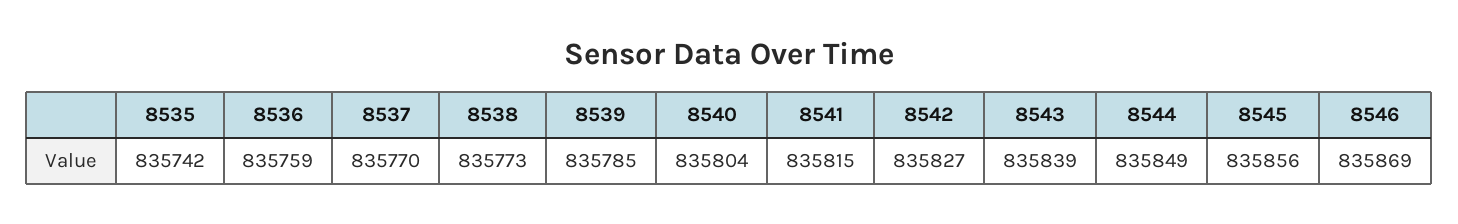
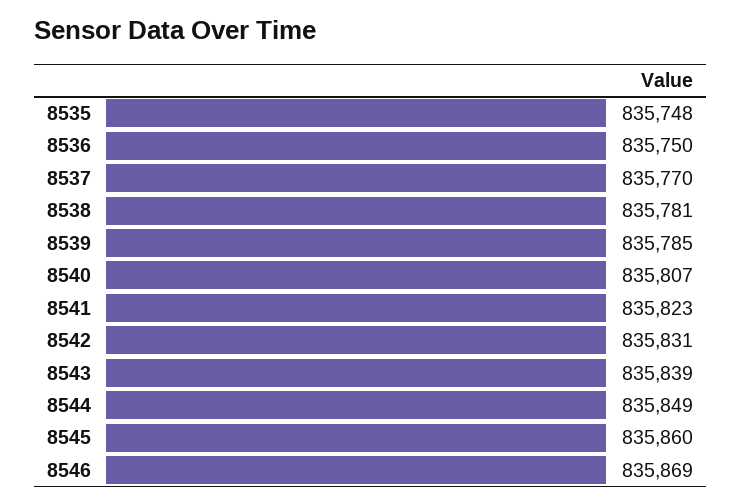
  {
-   "8535": 835742,
+   "8535": 835748,
-   "8536": 835759,
+   "8536": 835750,
    "8537": 835770,
-   "8538": 835773,
+   "8538": 835781,
    "8539": 835785,
-   "8540": 835804,
+   "8540": 835807,
-   "8541": 835815,
+   "8541": 835823,
-   "8542": 835827,
+   "8542": 835831,
    "8543": 835839,
    "8544": 835849,
-   "8545": 835856,
+   "8545": 835860,
    "8546": 835869
  }

